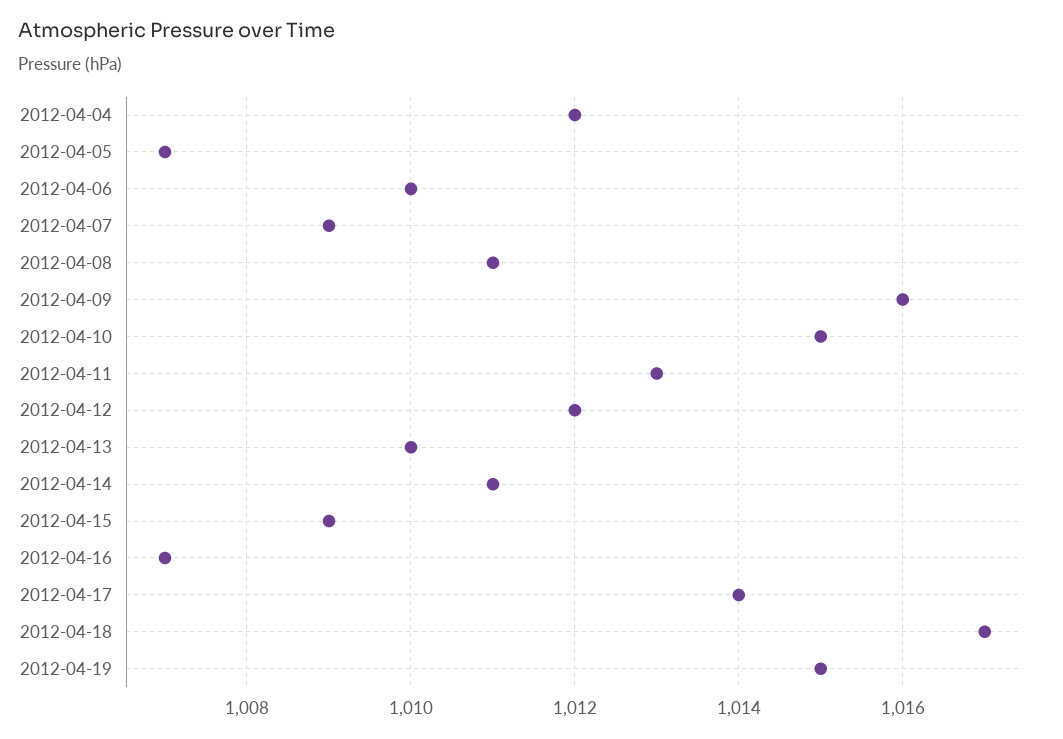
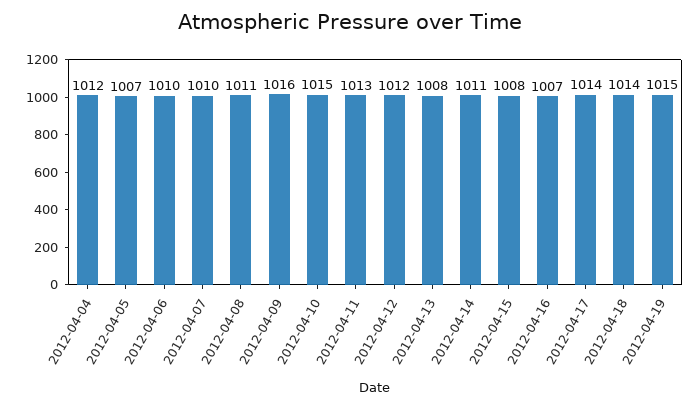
  {
    "2012-04-04": 1012,
    "2012-04-05": 1007,
    "2012-04-06": 1010,
-   "2012-04-07": 1009,
+   "2012-04-07": 1010,
    "2012-04-08": 1011,
    "2012-04-09": 1016,
    "2012-04-10": 1015,
    "2012-04-11": 1013,
    "2012-04-12": 1012,
-   "2012-04-13": 1010,
+   "2012-04-13": 1008,
    "2012-04-14": 1011,
-   "2012-04-15": 1009,
+   "2012-04-15": 1008,
    "2012-04-16": 1007,
    "2012-04-17": 1014,
-   "2012-04-18": 1017,
+   "2012-04-18": 1014,
    "2012-04-19": 1015
  }

